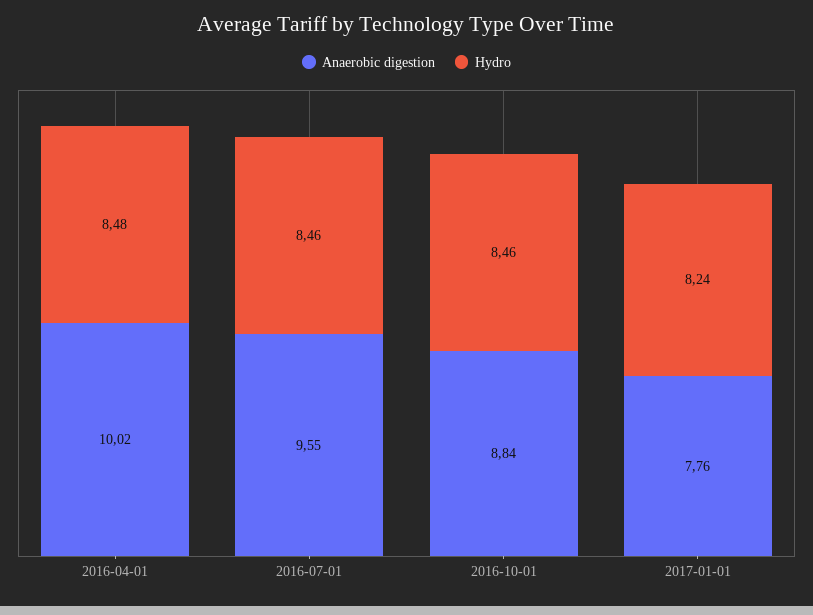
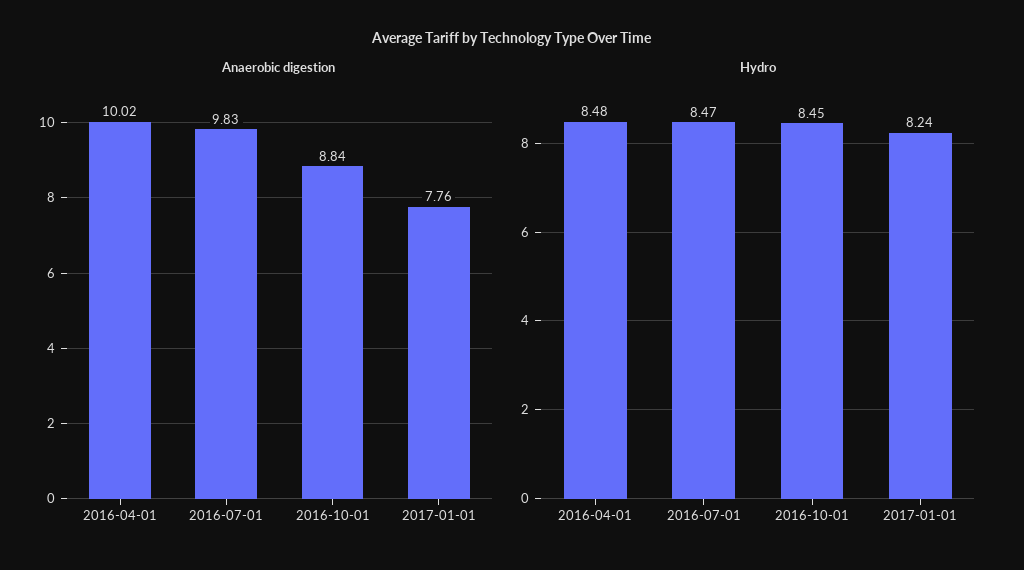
  {
    "Anaerobic digestion": {
      "2016-04-01": 10.02,
-     "2016-07-01": 9.55,
+     "2016-07-01": 9.83,
      "2016-10-01": 8.84,
      "2017-01-01": 7.76
    },
    "Hydro": {
      "2016-04-01": 8.48,
-     "2016-07-01": 8.46,
+     "2016-07-01": 8.47,
-     "2016-10-01": 8.46,
+     "2016-10-01": 8.45,
      "2017-01-01": 8.24
    }
  }

